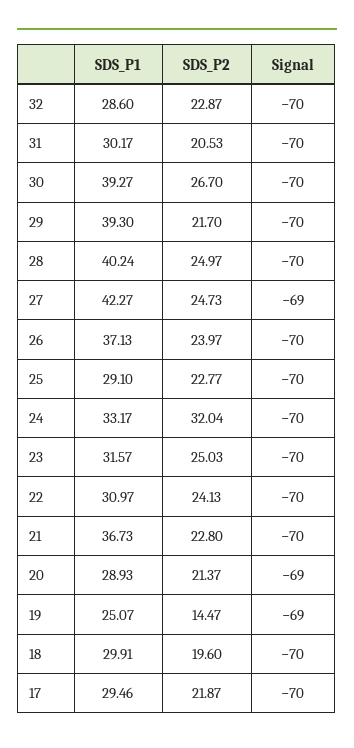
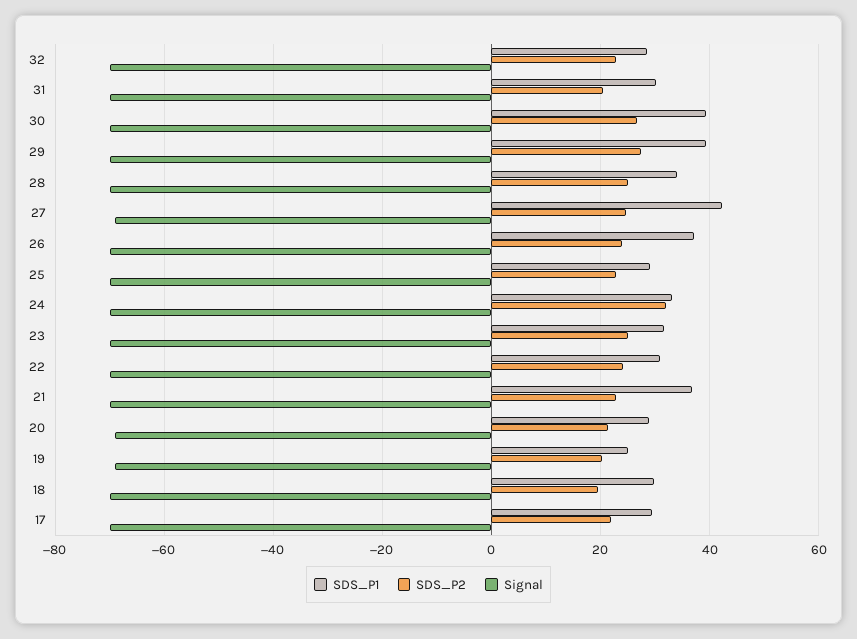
  {
    "SDS_P1": {
      "32": 28.6,
      "31": 30.17,
      "30": 39.27,
      "29": 39.3,
-     "28": 40.24,
+     "28": 34,
      "27": 42.27,
      "26": 37.13,
      "25": 29.1,
      "24": 33.17,
      "23": 31.57,
      "22": 30.97,
      "21": 36.73,
      "20": 28.93,
      "19": 25.07,
      "18": 29.91,
      "17": 29.46
    },
    "SDS_P2": {
      "32": 22.87,
      "31": 20.53,
      "30": 26.7,
-     "29": 21.7,
+     "29": 28,
      "28": 24.97,
      "27": 24.73,
      "26": 23.97,
      "25": 22.77,
      "24": 32.04,
      "23": 25.03,
      "22": 24.13,
      "21": 22.8,
      "20": 21.37,
-     "19": 14.47,
+     "19": 20,
      "18": 19.6,
      "17": 21.87
    },
    "Signal": {
      "32": -70,
      "31": -70,
      "30": -70,
      "29": -70,
      "28": -70,
      "27": -69,
      "26": -70,
      "25": -70,
      "24": -70,
      "23": -70,
      "22": -70,
      "21": -70,
      "20": -69,
      "19": -69,
      "18": -70,
      "17": -70
    }
  }

